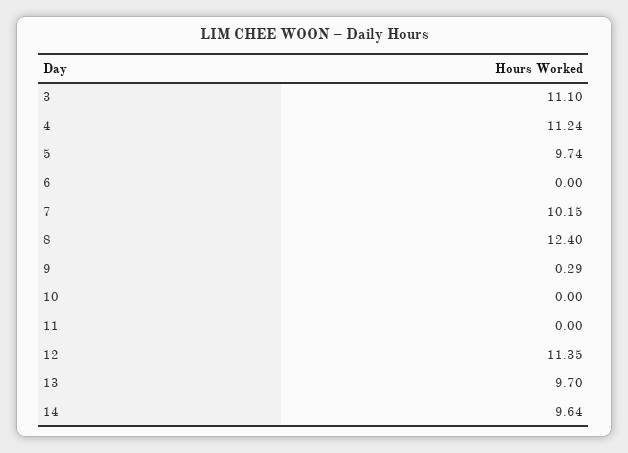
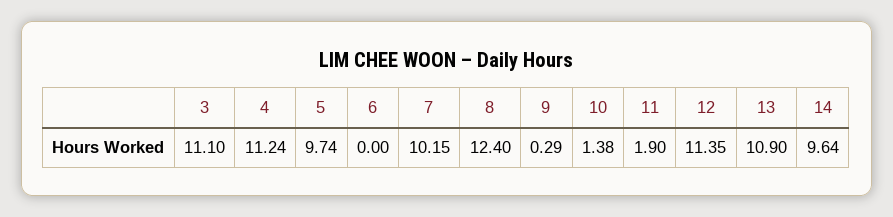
  {
    "3": 11.1,
    "4": 11.24,
    "5": 9.74,
    "6": 0,
    "7": 10.15,
    "8": 12.4,
    "9": 0.29,
-   "10": 0,
+   "10": 1.38,
-   "11": 0,
+   "11": 1.9,
    "12": 11.35,
-   "13": 9.7,
+   "13": 10.9,
    "14": 9.64
  }

